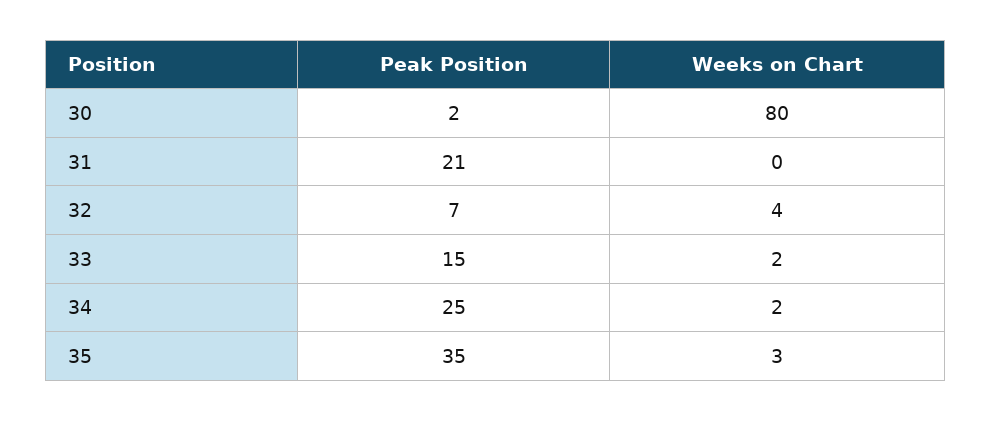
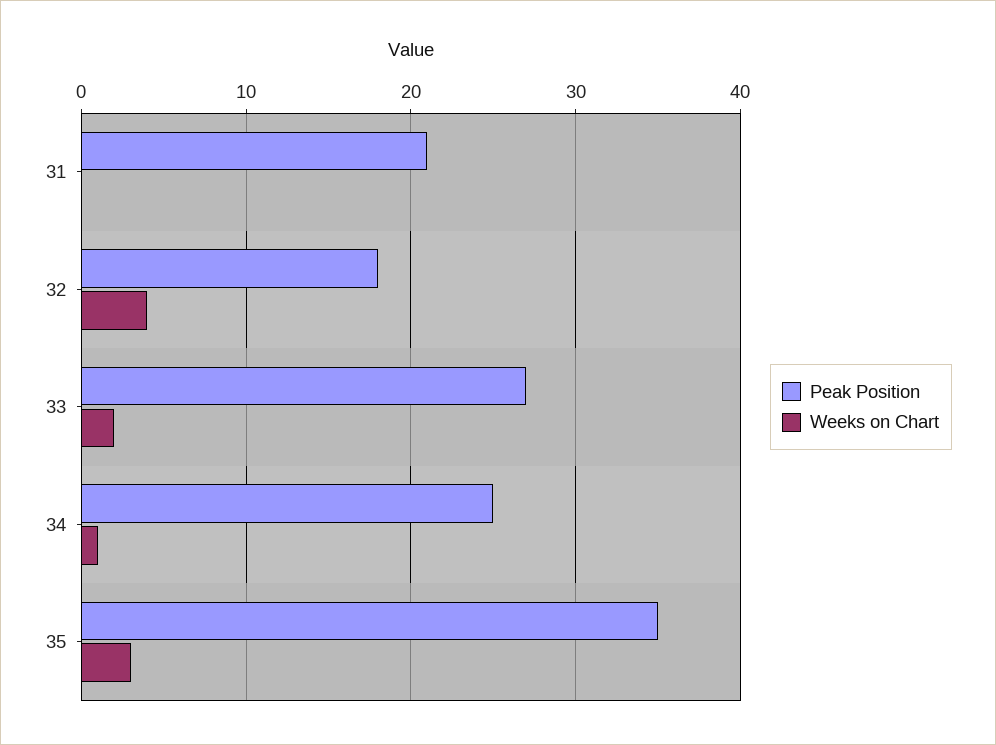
  {
    "Peak Position": {
-     "30": 2,
      "31": 21,
-     "32": 7,
+     "32": 18,
-     "33": 15,
+     "33": 27,
      "34": 25,
      "35": 35
    },
    "Weeks on Chart": {
-     "30": 80,
      "31": 0,
      "32": 4,
      "33": 2,
-     "34": 2,
+     "34": 1,
      "35": 3
    }
  }

